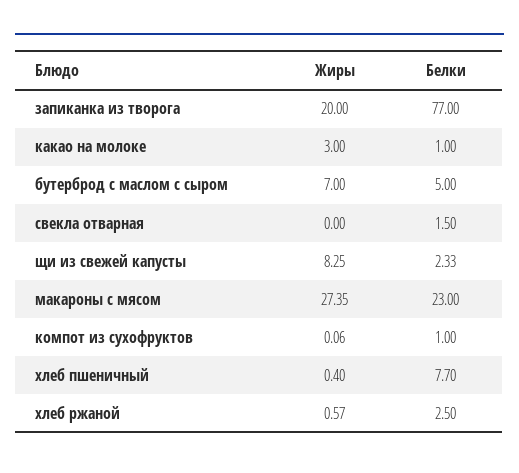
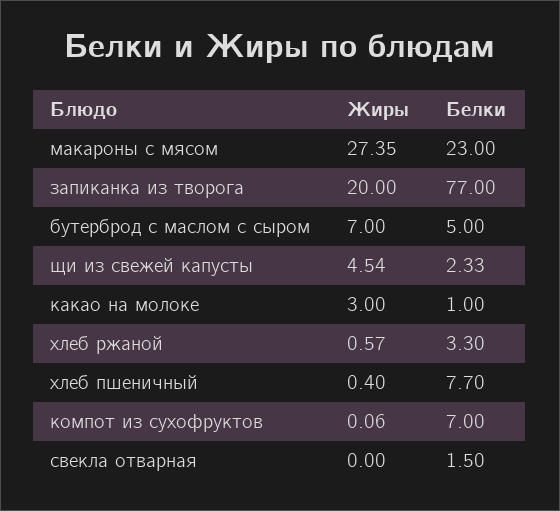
  {
    "Жиры": {
      "запиканка из творога": 20,
      "какао на молоке": 3,
      "бутерброд с маслом с сыром": 7,
      "свекла отварная": 0,
-     "щи из свежей капусты": 8.25,
+     "щи из свежей капусты": 4.54,
      "макароны с мясом": 27.35,
      "компот из сухофруктов": 0.06,
      "хлеб пшеничный": 0.4,
      "хлеб ржаной": 0.57
    },
    "Белки": {
      "запиканка из творога": 77,
      "какао на молоке": 1,
      "бутерброд с маслом с сыром": 5,
      "свекла отварная": 1.5,
      "щи из свежей капусты": 2.33,
      "макароны с мясом": 23,
-     "компот из сухофруктов": 1,
+     "компот из сухофруктов": 7,
      "хлеб пшеничный": 7.7,
-     "хлеб ржаной": 2.5
+     "хлеб ржаной": 3.3
    }
  }

